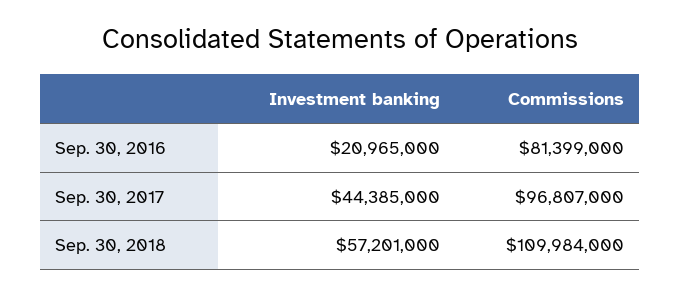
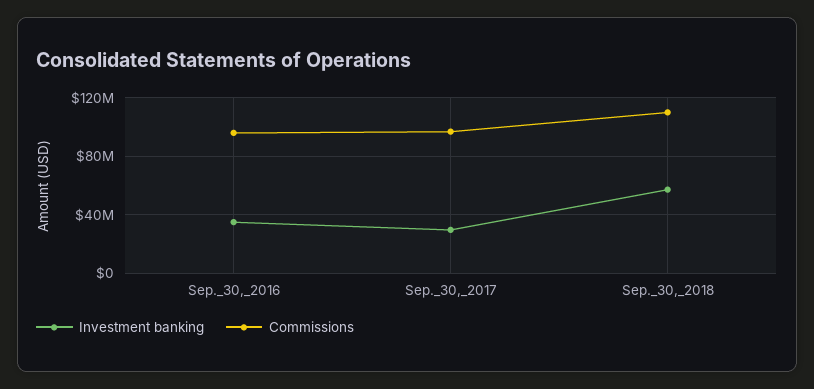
  {
    "Investment banking": {
-     "Sep. 30, 2016": 20965000,
+     "Sep. 30, 2016": 35000000,
-     "Sep. 30, 2017": 44385000,
+     "Sep. 30, 2017": 30000000,
      "Sep. 30, 2018": 57201000
    },
    "Commissions": {
-     "Sep. 30, 2016": 81399000,
+     "Sep. 30, 2016": 95000000,
      "Sep. 30, 2017": 96807000,
      "Sep. 30, 2018": 109984000
    }
  }

